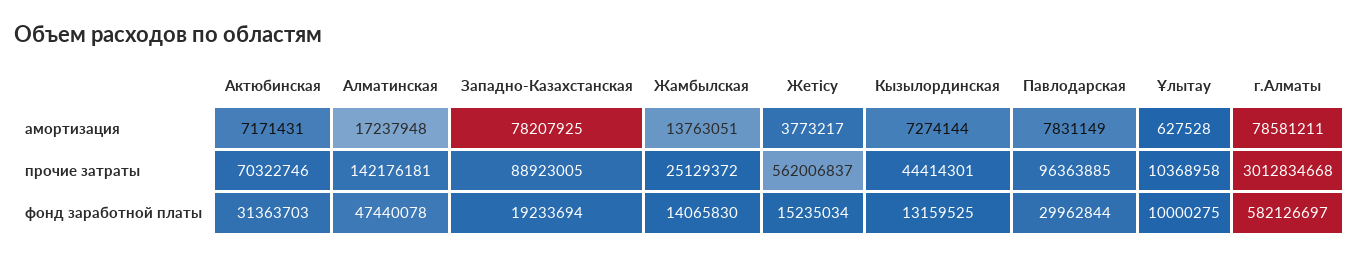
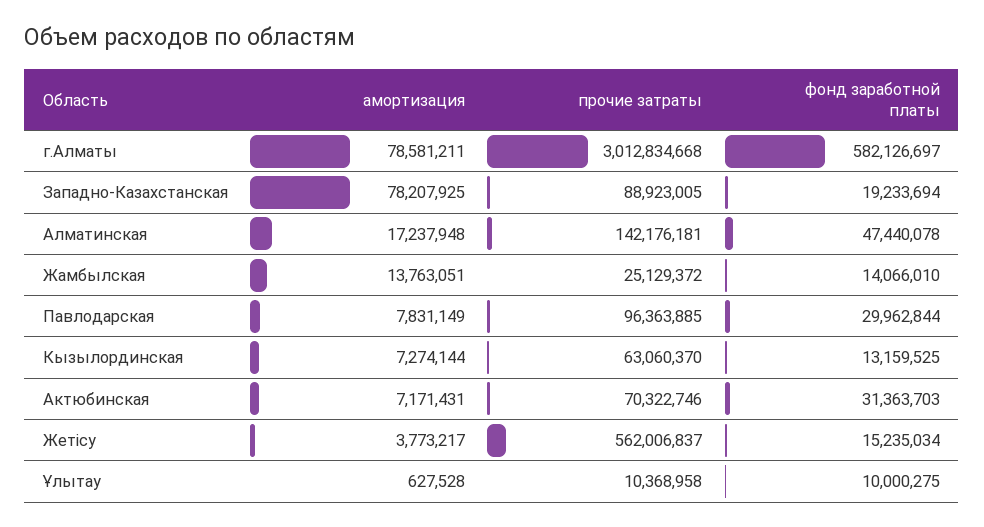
  {
    "Актюбинская": {
      "амортизация": 7171431,
      "прочие затраты": 70322746,
      "фонд заработной платы": 31363703
    },
    "Алматинская": {
      "амортизация": 17237948,
      "прочие затраты": 142176181,
      "фонд заработной платы": 47440078
    },
    "Западно-Казахстанская": {
      "амортизация": 78207925,
      "прочие затраты": 88923005,
      "фонд заработной платы": 19233694
    },
    "Жамбылская": {
      "амортизация": 13763051,
      "прочие затраты": 25129372,
-     "фонд заработной платы": 14065830
+     "фонд заработной платы": 14066010
    },
    "Жетісу": {
      "амортизация": 3773217,
      "прочие затраты": 562006837,
      "фонд заработной платы": 15235034
    },
    "Кызылординская": {
      "амортизация": 7274144,
-     "прочие затраты": 44414301,
+     "прочие затраты": 63060370,
      "фонд заработной платы": 13159525
    },
    "Павлодарская": {
      "амортизация": 7831149,
      "прочие затраты": 96363885,
      "фонд заработной платы": 29962844
    },
    "Ұлытау": {
      "амортизация": 627528,
      "прочие затраты": 10368958,
      "фонд заработной платы": 10000275
    },
    "г.Алматы": {
      "амортизация": 78581211,
      "прочие затраты": 3012834668,
      "фонд заработной платы": 582126697
    }
  }

